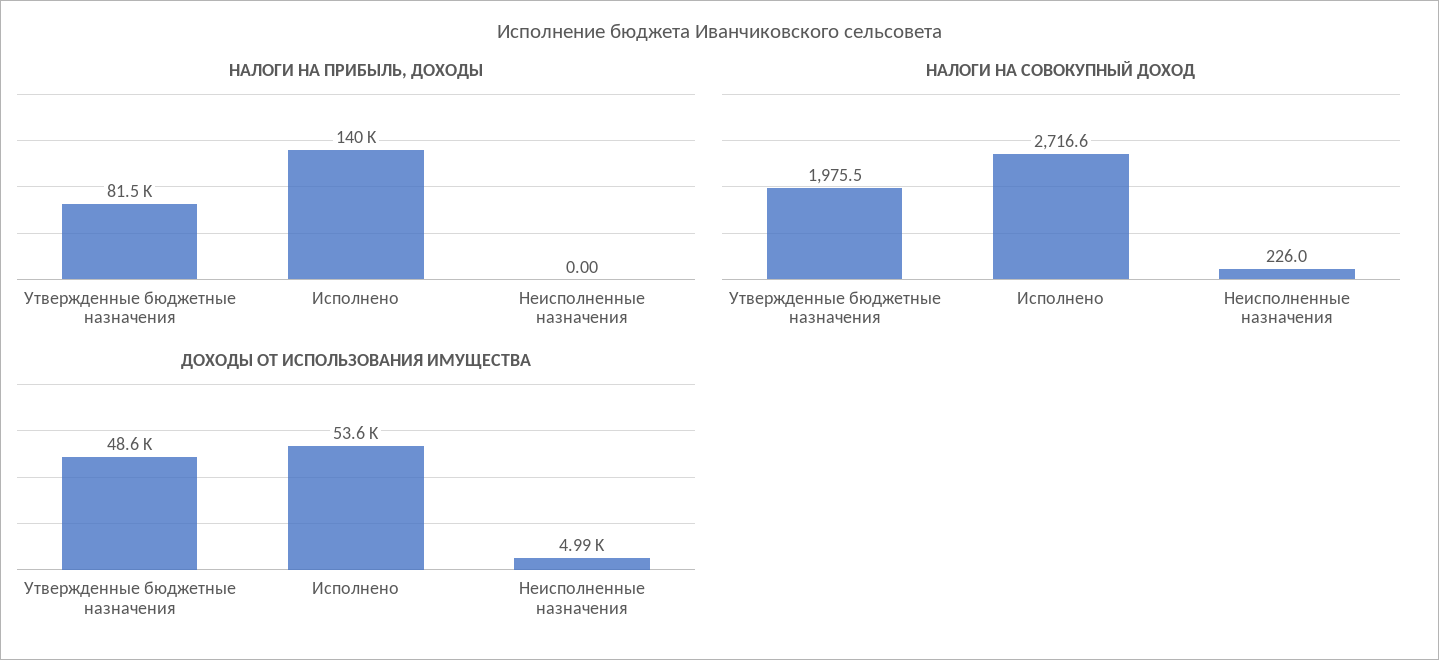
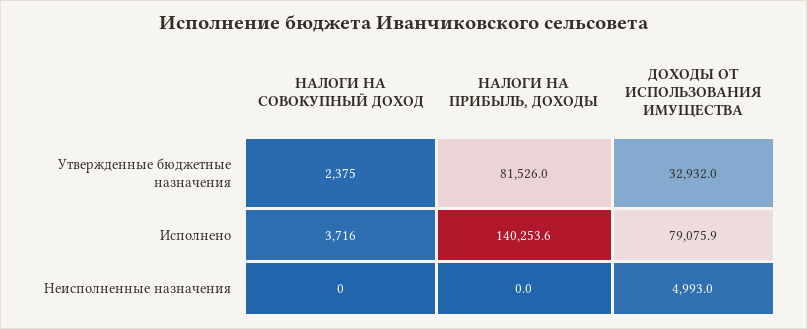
  {
    "НАЛОГИ НА ПРИБЫЛЬ, ДОХОДЫ": {
      "Утвержденные бюджетные назначения": 81526,
      "Исполнено": 140253.6,
      "Неисполненные назначения": 0
    },
    "НАЛОГИ НА СОВОКУПНЫЙ ДОХОД": {
-     "Утвержденные бюджетные назначения": 1975.5,
+     "Утвержденные бюджетные назначения": 2375,
-     "Исполнено": 2716.6,
+     "Исполнено": 3716,
-     "Неисполненные назначения": 226
+     "Неисполненные назначения": 0
    },
    "ДОХОДЫ ОТ ИСПОЛЬЗОВАНИЯ ИМУЩЕСТВА": {
-     "Утвержденные бюджетные назначения": 48600,
+     "Утвержденные бюджетные назначения": 32932,
-     "Исполнено": 53600,
+     "Исполнено": 79075.9,
      "Неисполненные назначения": 4993
    }
  }

